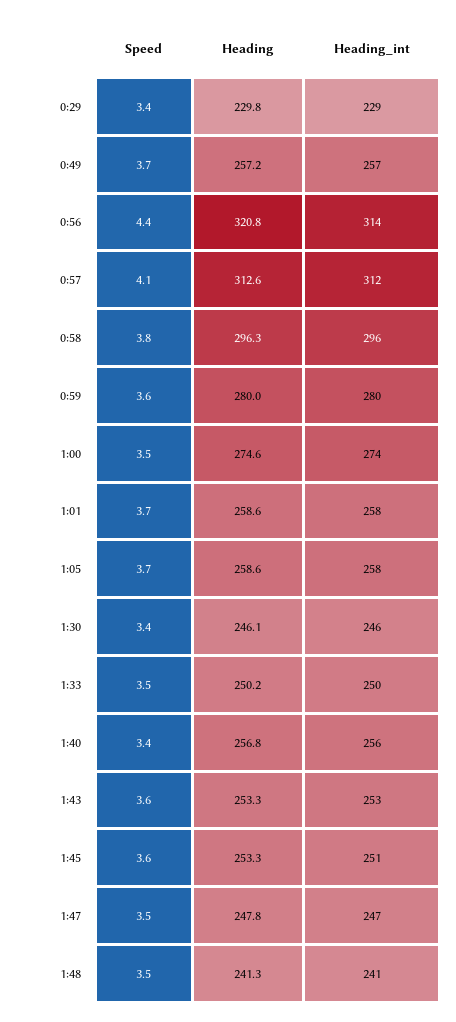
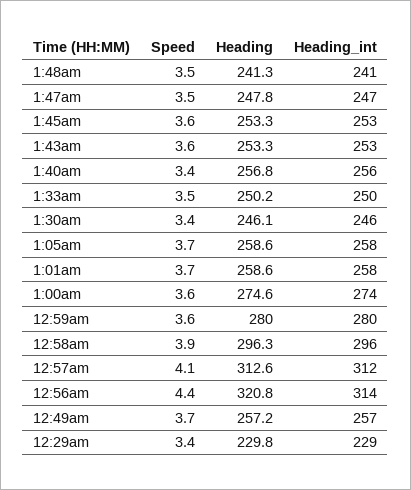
  {
    "Speed": {
      "0:29": 3.4,
      "0:49": 3.7,
      "0:56": 4.4,
      "0:57": 4.1,
-     "0:58": 3.8,
+     "0:58": 3.9,
      "0:59": 3.6,
-     "1:00": 3.5,
+     "1:00": 3.6,
      "1:01": 3.7,
      "1:05": 3.7,
      "1:30": 3.4,
      "1:33": 3.5,
      "1:40": 3.4,
      "1:43": 3.6,
      "1:45": 3.6,
      "1:47": 3.5,
      "1:48": 3.5
    },
    "Heading": {
      "0:29": 229.8,
      "0:49": 257.2,
      "0:56": 320.8,
      "0:57": 312.6,
      "0:58": 296.3,
      "0:59": 280,
      "1:00": 274.6,
      "1:01": 258.6,
      "1:05": 258.6,
      "1:30": 246.1,
      "1:33": 250.2,
      "1:40": 256.8,
      "1:43": 253.3,
      "1:45": 253.3,
      "1:47": 247.8,
      "1:48": 241.3
    },
    "Heading_int": {
      "0:29": 229,
      "0:49": 257,
      "0:56": 314,
      "0:57": 312,
      "0:58": 296,
      "0:59": 280,
      "1:00": 274,
      "1:01": 258,
      "1:05": 258,
      "1:30": 246,
      "1:33": 250,
      "1:40": 256,
      "1:43": 253,
-     "1:45": 251,
+     "1:45": 253,
      "1:47": 247,
      "1:48": 241
    }
  }

